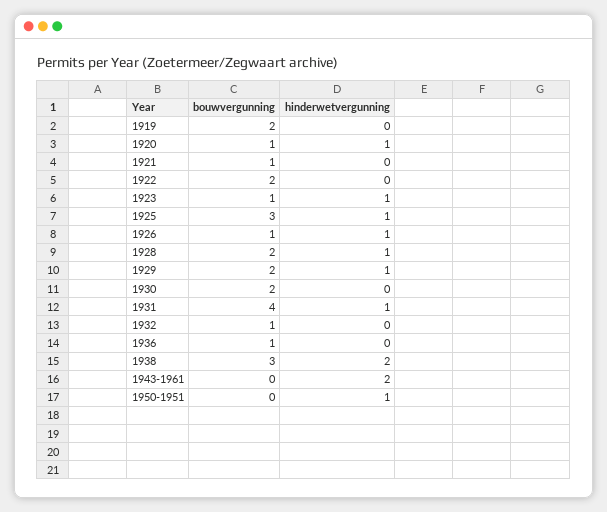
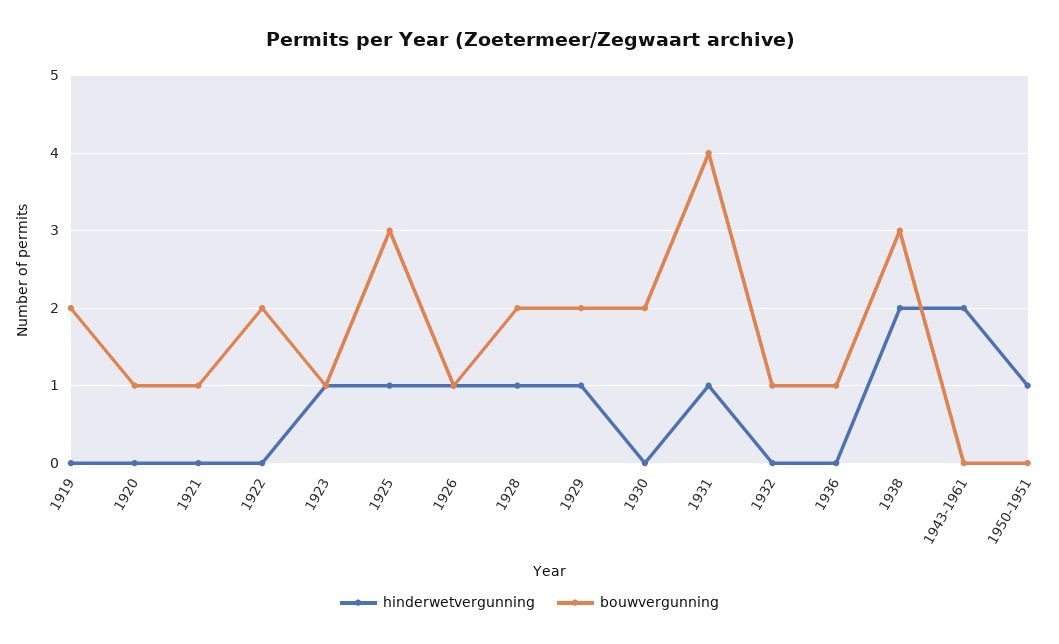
  {
    "bouwvergunning": {
      "1919": 2,
      "1920": 1,
      "1921": 1,
      "1922": 2,
      "1923": 1,
      "1925": 3,
      "1926": 1,
      "1928": 2,
      "1929": 2,
      "1930": 2,
      "1931": 4,
      "1932": 1,
      "1936": 1,
      "1938": 3,
      "1943-1961": 0,
      "1950-1951": 0
    },
    "hinderwetvergunning": {
      "1919": 0,
-     "1920": 1,
+     "1920": 0,
      "1921": 0,
      "1922": 0,
      "1923": 1,
      "1925": 1,
      "1926": 1,
      "1928": 1,
      "1929": 1,
      "1930": 0,
      "1931": 1,
      "1932": 0,
      "1936": 0,
      "1938": 2,
      "1943-1961": 2,
      "1950-1951": 1
    }
  }

